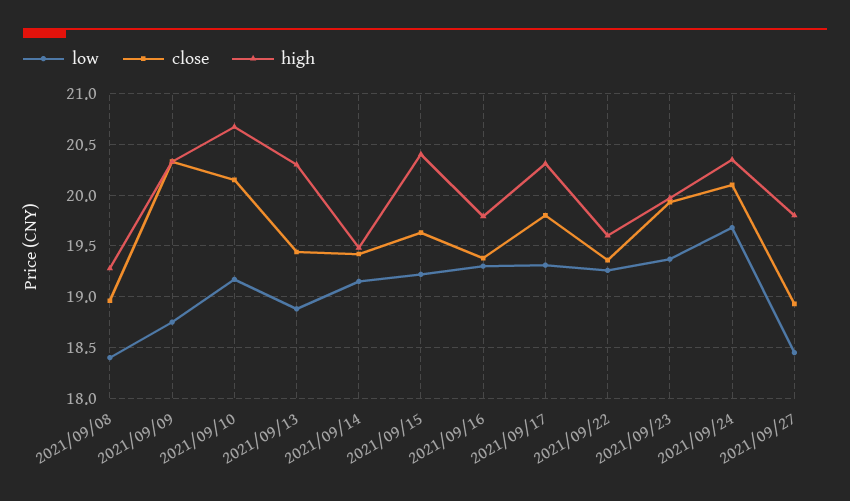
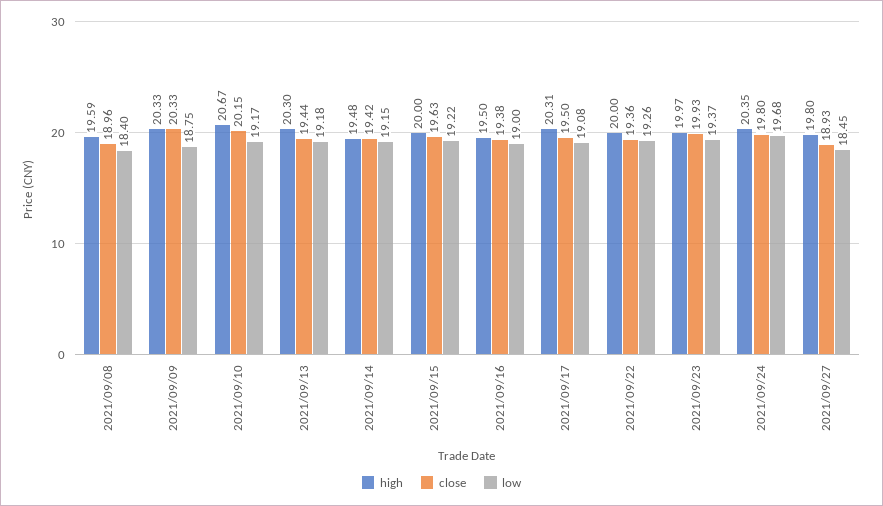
  {
    "low": {
      "2021/09/08": 18.4,
      "2021/09/09": 18.75,
      "2021/09/10": 19.17,
-     "2021/09/13": 18.9,
+     "2021/09/13": 19.18,
      "2021/09/14": 19.15,
      "2021/09/15": 19.22,
-     "2021/09/16": 19.3,
+     "2021/09/16": 19,
-     "2021/09/17": 19.3,
+     "2021/09/17": 19.08,
      "2021/09/22": 19.26,
      "2021/09/23": 19.37,
      "2021/09/24": 19.68,
      "2021/09/27": 18.45
    },
    "close": {
      "2021/09/08": 18.96,
      "2021/09/09": 20.33,
      "2021/09/10": 20.15,
      "2021/09/13": 19.44,
      "2021/09/14": 19.42,
      "2021/09/15": 19.63,
      "2021/09/16": 19.38,
-     "2021/09/17": 19.8,
+     "2021/09/17": 19.5,
      "2021/09/22": 19.36,
      "2021/09/23": 19.93,
-     "2021/09/24": 20.1,
+     "2021/09/24": 19.8,
      "2021/09/27": 18.93
    },
    "high": {
-     "2021/09/08": 19.3,
+     "2021/09/08": 19.59,
      "2021/09/09": 20.33,
      "2021/09/10": 20.67,
      "2021/09/13": 20.3,
      "2021/09/14": 19.48,
-     "2021/09/15": 20.4,
+     "2021/09/15": 20,
-     "2021/09/16": 19.8,
+     "2021/09/16": 19.5,
      "2021/09/17": 20.31,
-     "2021/09/22": 19.6,
+     "2021/09/22": 20,
      "2021/09/23": 19.97,
      "2021/09/24": 20.35,
      "2021/09/27": 19.8
    }
  }

